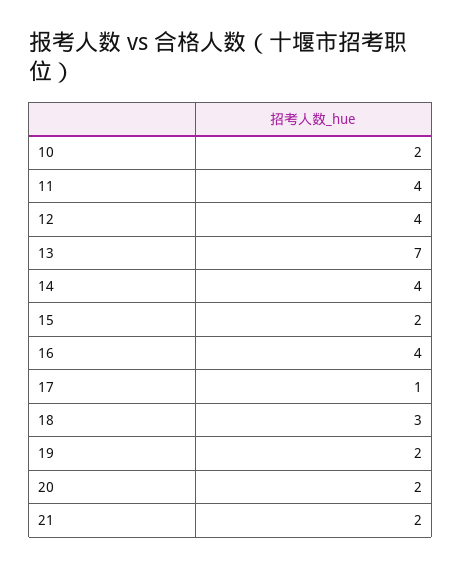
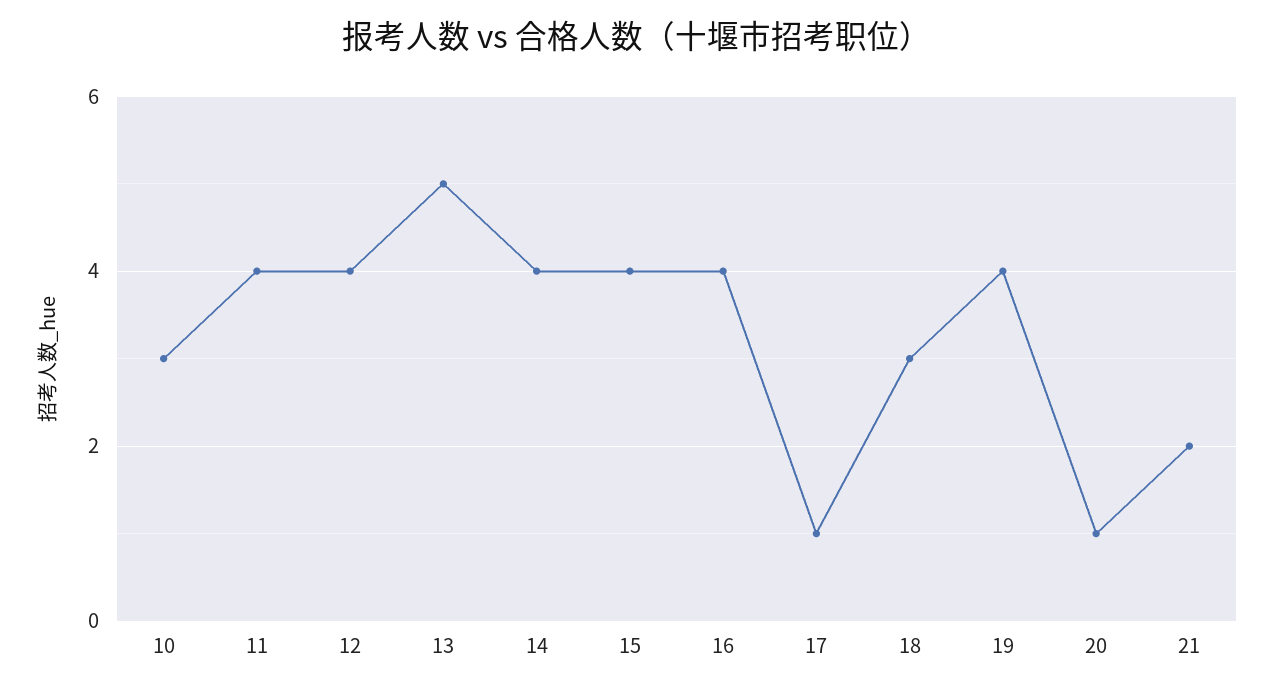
  {
-   "10": 2,
+   "10": 3,
    "11": 4,
    "12": 4,
-   "13": 7,
+   "13": 5,
    "14": 4,
-   "15": 2,
+   "15": 4,
    "16": 4,
    "17": 1,
    "18": 3,
-   "19": 2,
+   "19": 4,
-   "20": 2,
+   "20": 1,
    "21": 2
  }

